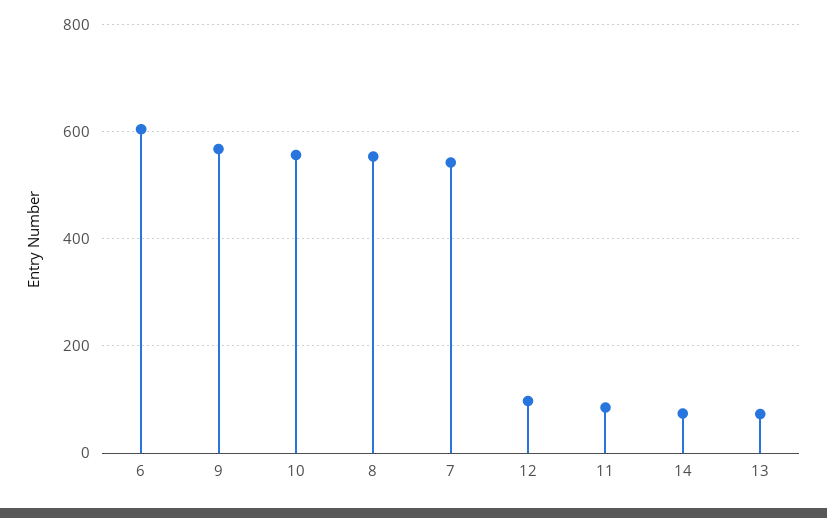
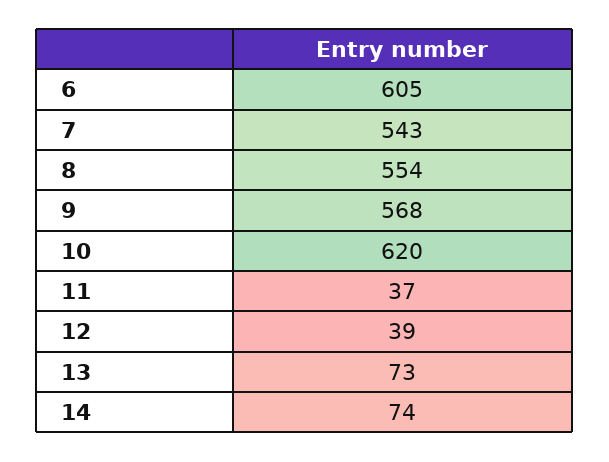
  {
    "6": 605,
    "9": 568,
-   "10": 560,
+   "10": 620,
    "8": 554,
    "7": 543,
-   "12": 100,
+   "12": 39,
-   "11": 80,
+   "11": 37,
    "14": 74,
    "13": 73
  }

